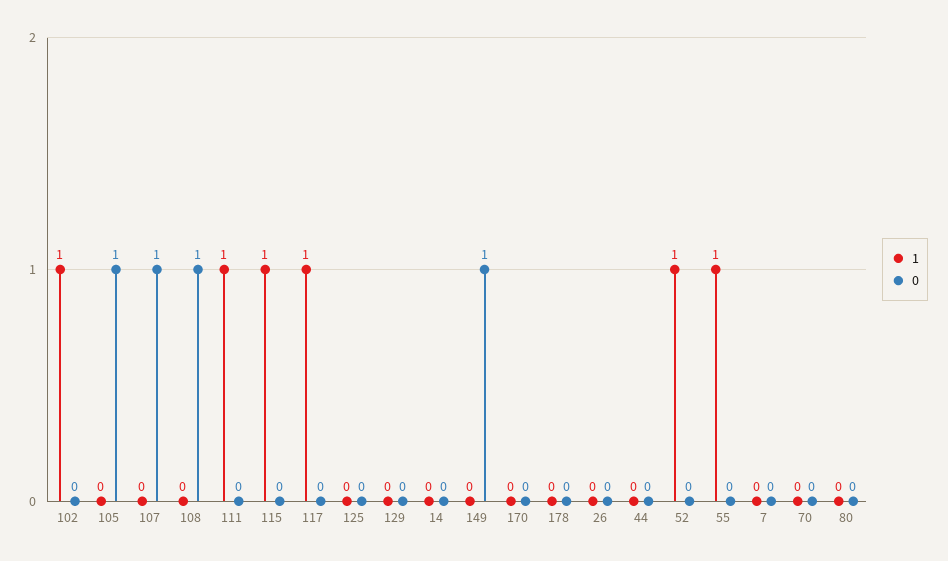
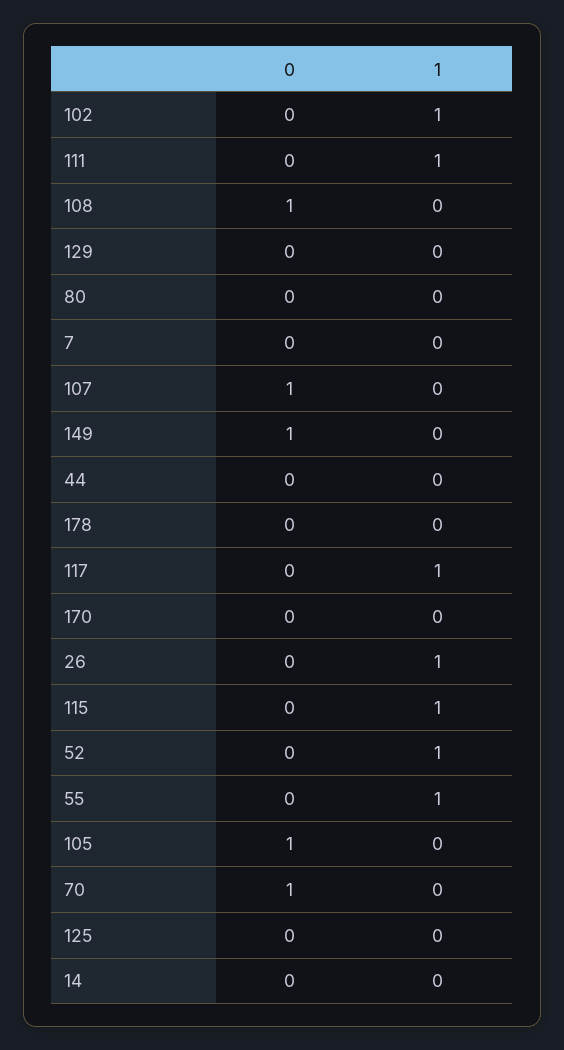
  {
    "1": {
      "102": 1,
      "105": 0,
      "107": 0,
      "108": 0,
      "111": 1,
      "115": 1,
      "117": 1,
      "125": 0,
      "129": 0,
      "14": 0,
      "149": 0,
      "170": 0,
      "178": 0,
-     "26": 0,
+     "26": 1,
      "44": 0,
      "52": 1,
      "55": 1,
      "7": 0,
      "70": 0,
      "80": 0
    },
    "0": {
      "102": 0,
      "105": 1,
      "107": 1,
      "108": 1,
      "111": 0,
      "115": 0,
      "117": 0,
      "125": 0,
      "129": 0,
      "14": 0,
      "149": 1,
      "170": 0,
      "178": 0,
      "26": 0,
      "44": 0,
      "52": 0,
      "55": 0,
      "7": 0,
-     "70": 0,
+     "70": 1,
      "80": 0
    }
  }

